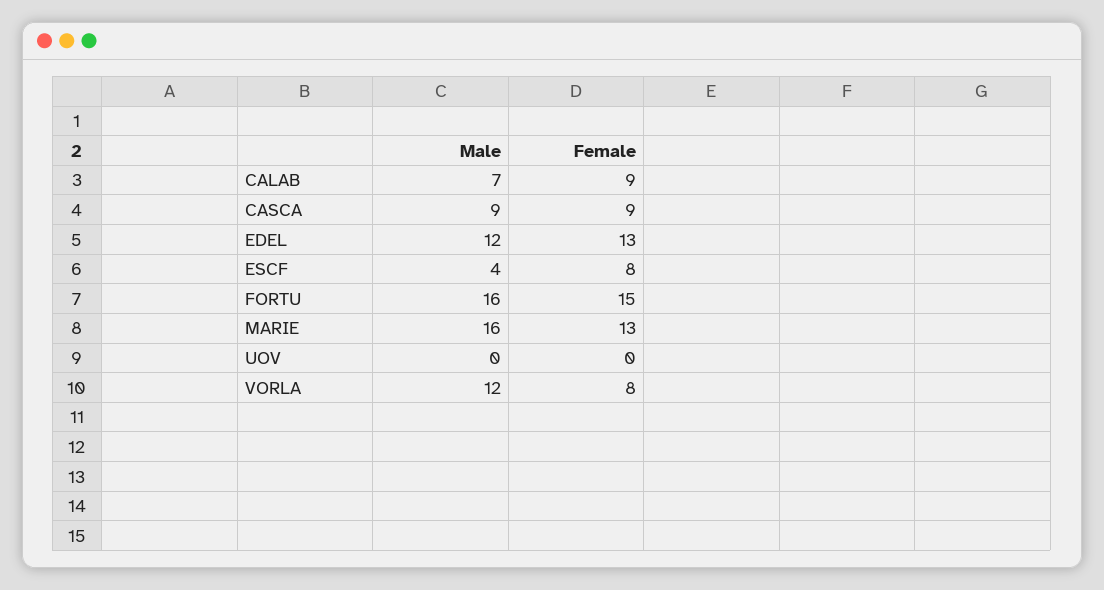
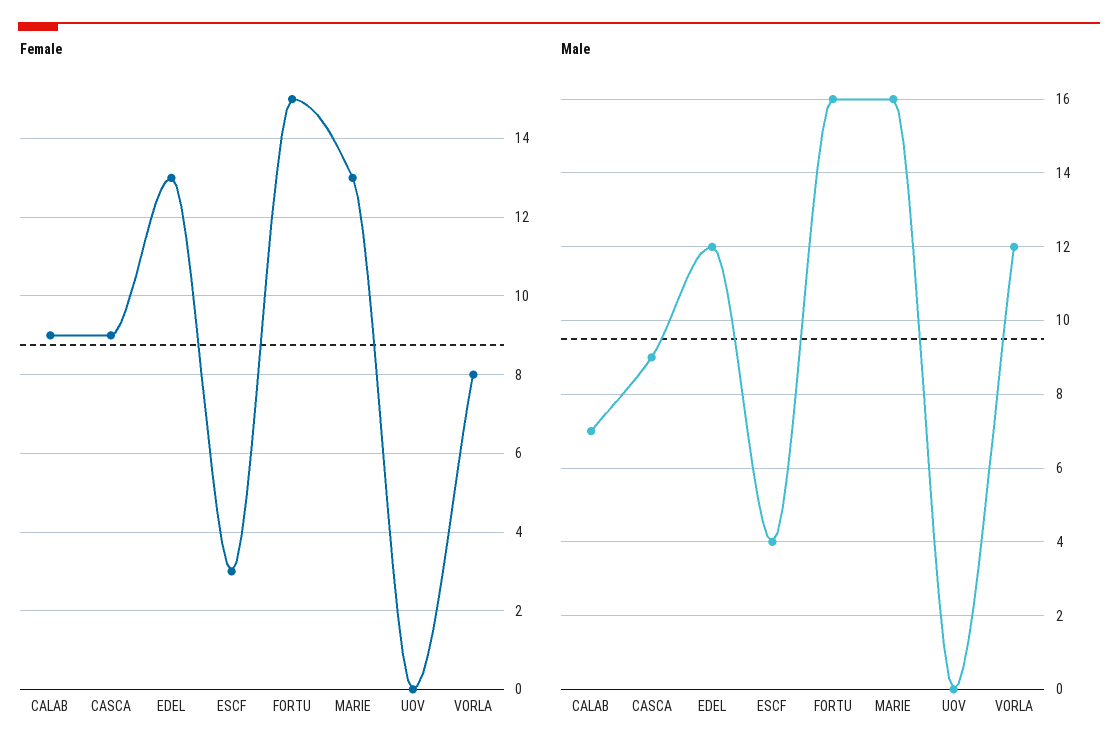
  {
    "Male": {
      "CALAB": 7,
      "CASCA": 9,
      "EDEL": 12,
      "ESCF": 4,
      "FORTU": 16,
      "MARIE": 16,
      "UOV": 0,
      "VORLA": 12
    },
    "Female": {
      "CALAB": 9,
      "CASCA": 9,
      "EDEL": 13,
-     "ESCF": 8,
+     "ESCF": 3,
      "FORTU": 15,
      "MARIE": 13,
      "UOV": 0,
      "VORLA": 8
    }
  }

